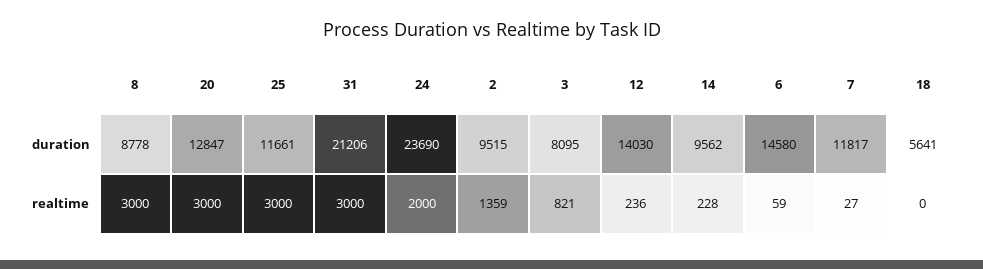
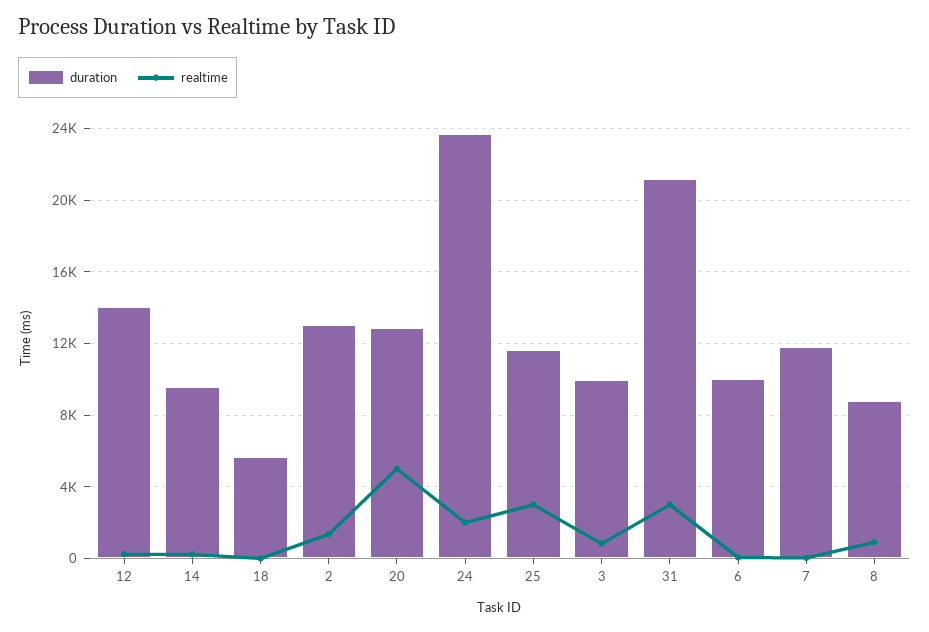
  {
    "duration": {
      "8": 8778,
      "20": 12847,
      "25": 11661,
      "31": 21206,
      "24": 23690,
-     "2": 9515,
+     "2": 13000,
-     "3": 8095,
+     "3": 10000,
      "12": 14030,
      "14": 9562,
-     "6": 14580,
+     "6": 10000,
      "7": 11817,
      "18": 5641
    },
    "realtime": {
-     "8": 3000,
+     "8": 1000,
-     "20": 3000,
+     "20": 5000,
      "25": 3000,
      "31": 3000,
      "24": 2000,
      "2": 1359,
      "3": 821,
      "12": 236,
      "14": 228,
      "6": 59,
      "7": 27,
      "18": 0
    }
  }

